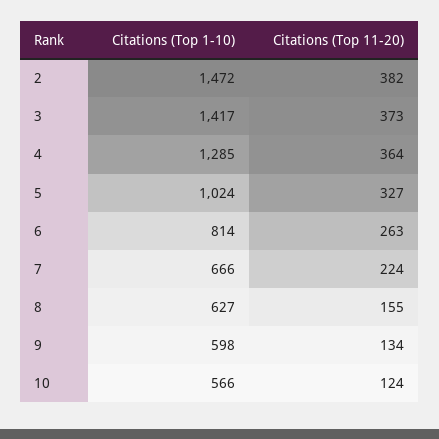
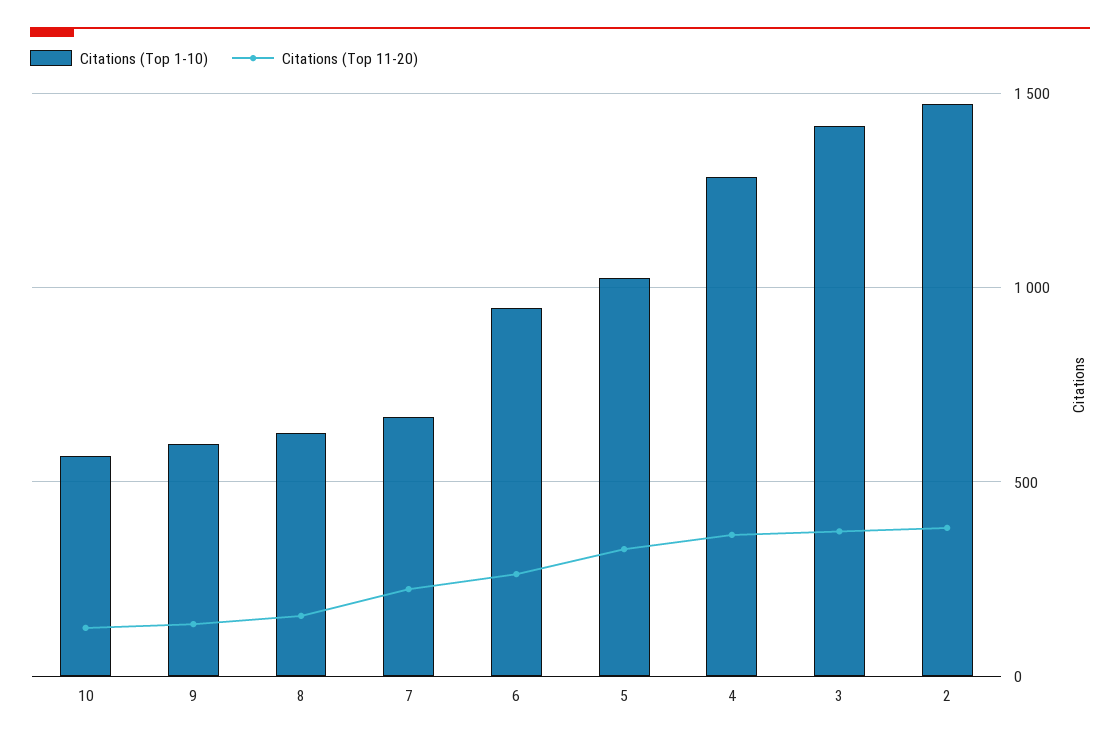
  {
    "Citations (Top 1-10)": {
      "2": 1472,
      "3": 1417,
      "4": 1285,
      "5": 1024,
-     "6": 814,
+     "6": 950,
      "7": 666,
      "8": 627,
      "9": 598,
      "10": 566
    },
    "Citations (Top 11-20)": {
      "2": 382,
      "3": 373,
      "4": 364,
      "5": 327,
      "6": 263,
      "7": 224,
      "8": 155,
      "9": 134,
      "10": 124
    }
  }

